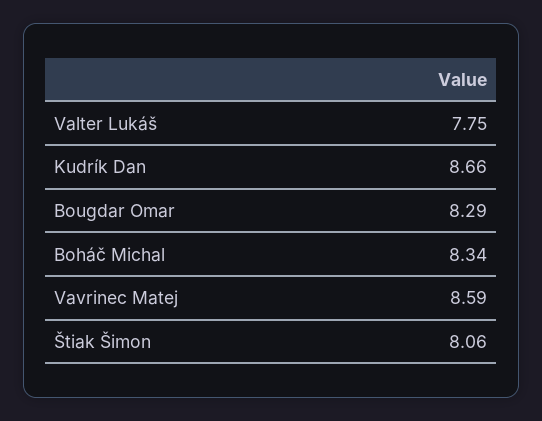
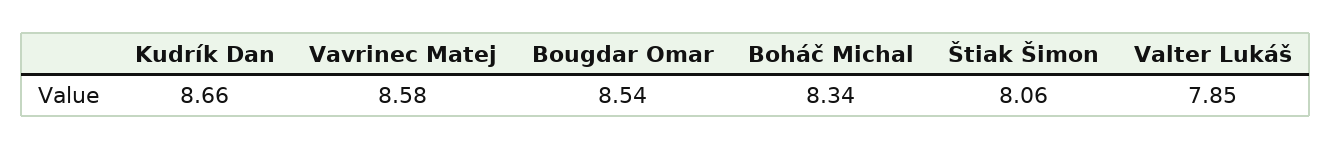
  {
-   "Valter Lukáš": 7.75,
+   "Valter Lukáš": 7.85,
    "Kudrík Dan": 8.66,
-   "Bougdar Omar": 8.29,
+   "Bougdar Omar": 8.54,
    "Boháč Michal": 8.34,
-   "Vavrinec Matej": 8.59,
+   "Vavrinec Matej": 8.58,
    "Štiak Šimon": 8.06
  }

